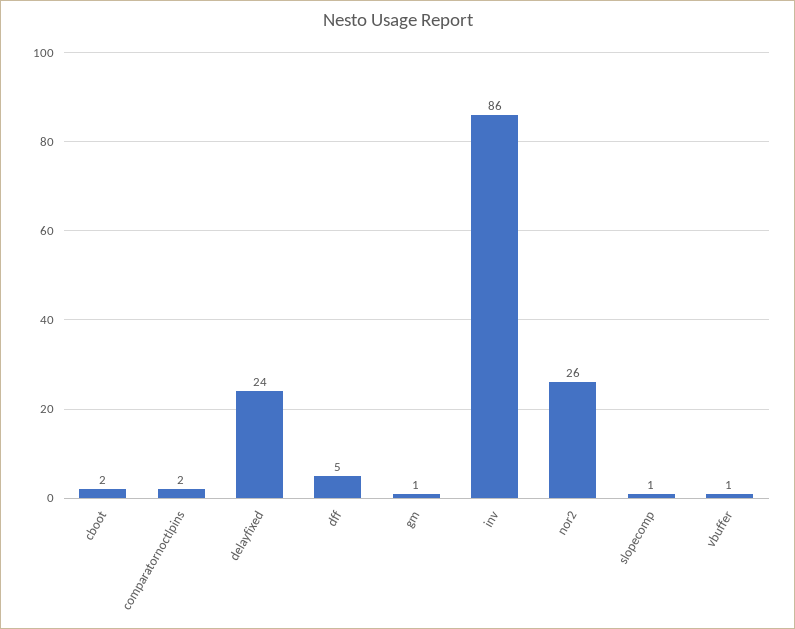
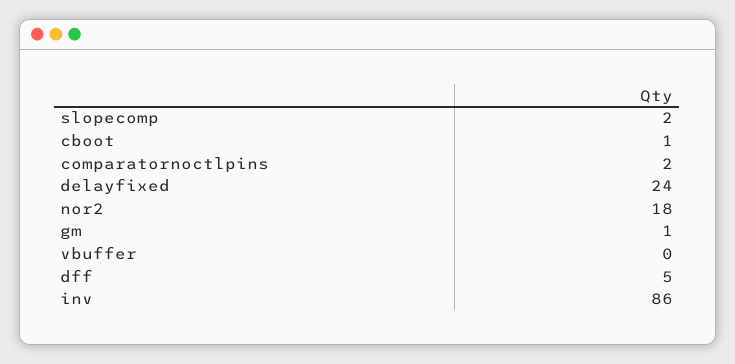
  {
-   "cboot": 2,
+   "cboot": 1,
    "comparatornoctlpins": 2,
    "delayfixed": 24,
    "dff": 5,
    "gm": 1,
    "inv": 86,
-   "nor2": 26,
+   "nor2": 18,
-   "slopecomp": 1,
+   "slopecomp": 2,
-   "vbuffer": 1
+   "vbuffer": 0
  }

